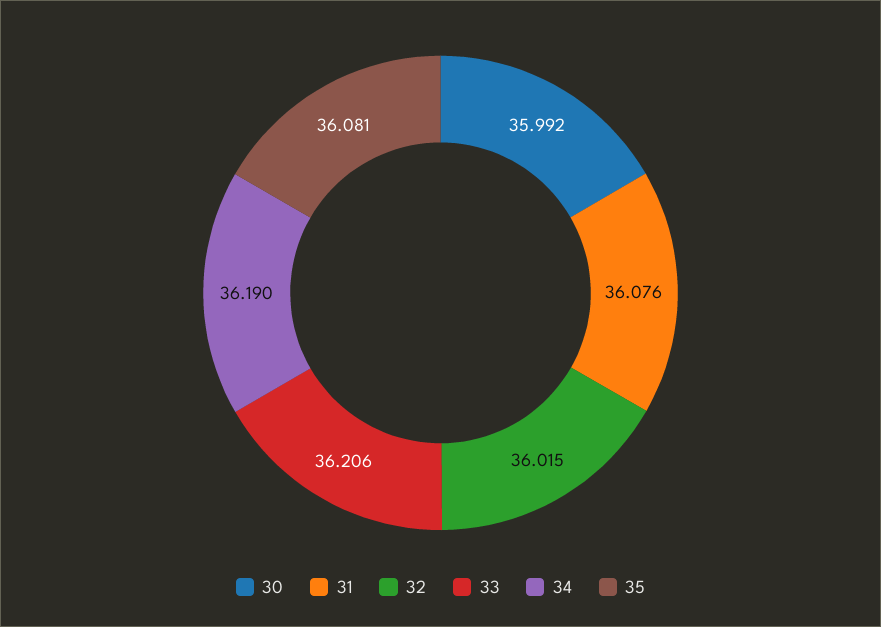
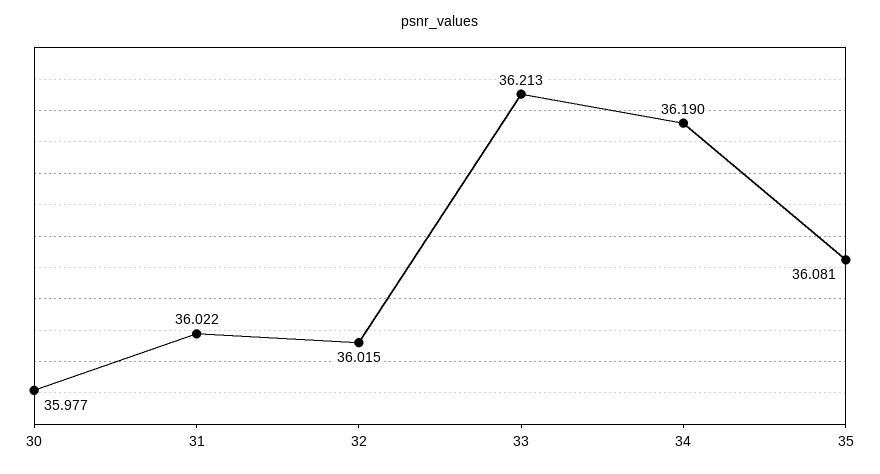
  {
-   "30": 35.992,
+   "30": 35.977,
-   "31": 36.076,
+   "31": 36.022,
    "32": 36.015,
-   "33": 36.206,
+   "33": 36.213,
    "34": 36.19,
    "35": 36.081
  }

